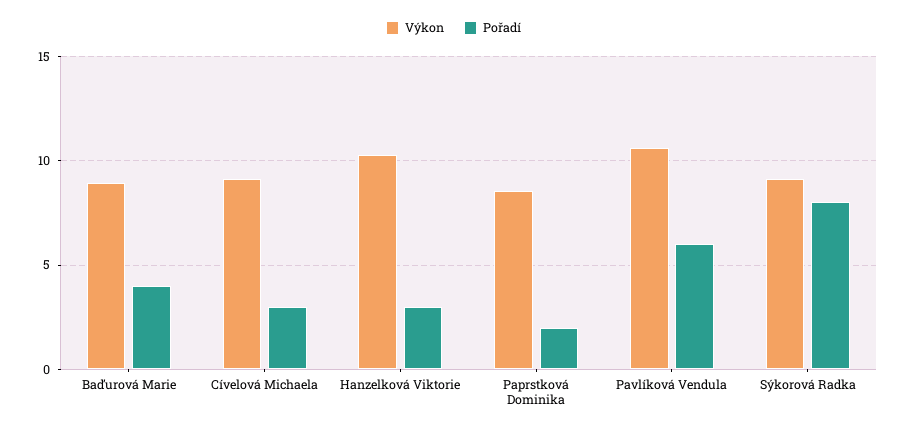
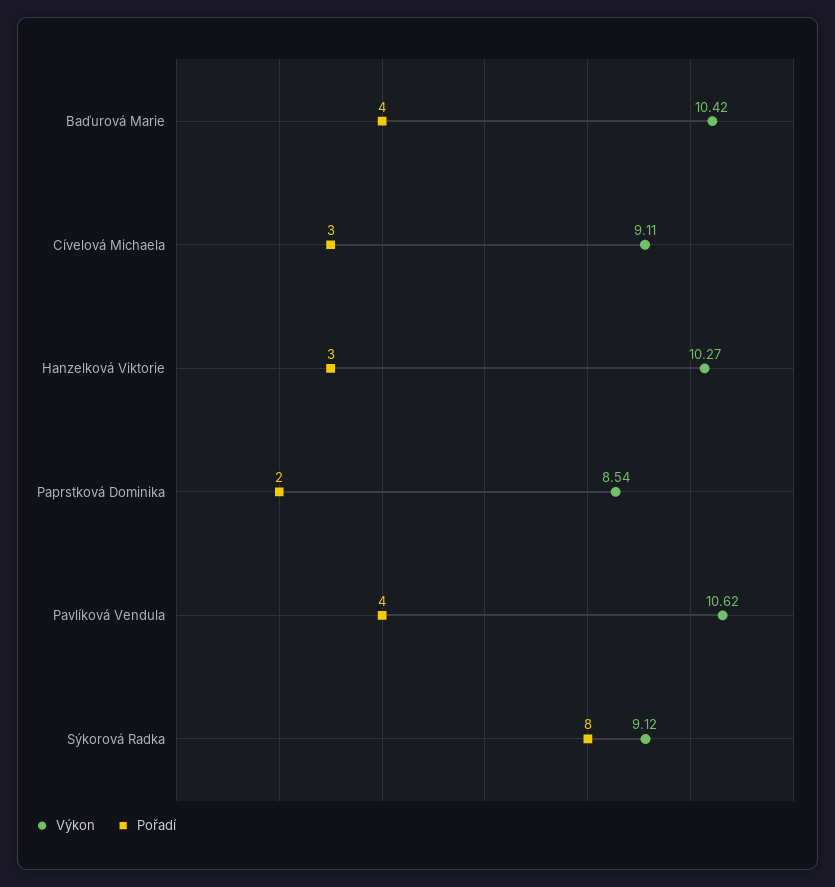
  {
    "Výkon": {
-     "Baďurová Marie": 9,
+     "Baďurová Marie": 10.42,
      "Cívelová Michaela": 9.11,
      "Hanzelková Viktorie": 10.27,
      "Paprstková Dominika": 8.54,
      "Pavlíková Vendula": 10.62,
      "Sýkorová Radka": 9.12
    },
    "Pořadí": {
      "Baďurová Marie": 4,
      "Cívelová Michaela": 3,
      "Hanzelková Viktorie": 3,
      "Paprstková Dominika": 2,
-     "Pavlíková Vendula": 6,
+     "Pavlíková Vendula": 4,
      "Sýkorová Radka": 8
    }
  }

